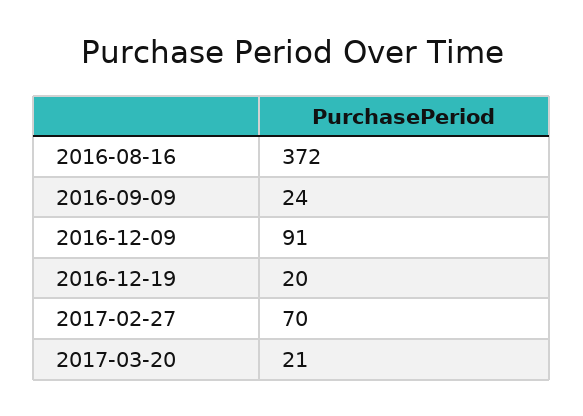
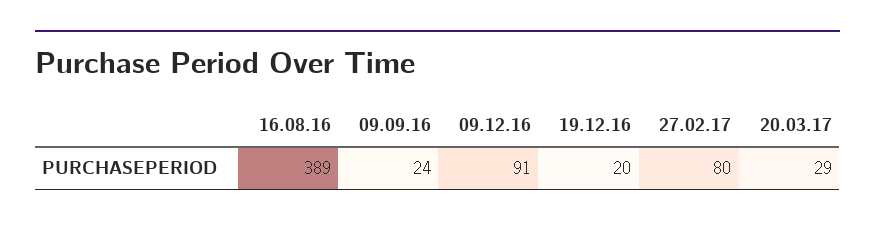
  {
-   "2016-08-16": 372,
+   "2016-08-16": 389,
    "2016-09-09": 24,
    "2016-12-09": 91,
    "2016-12-19": 20,
-   "2017-02-27": 70,
+   "2017-02-27": 80,
-   "2017-03-20": 21
+   "2017-03-20": 29
  }

